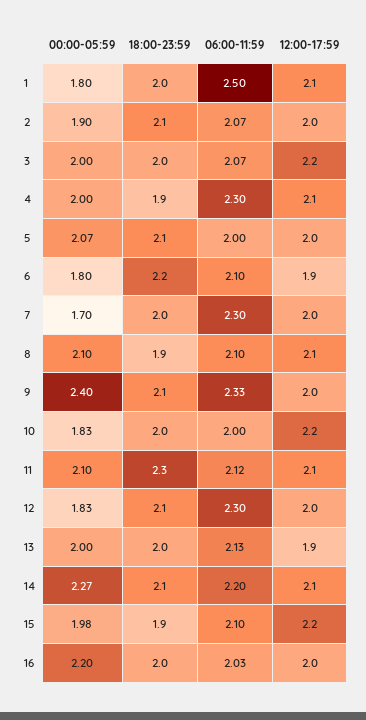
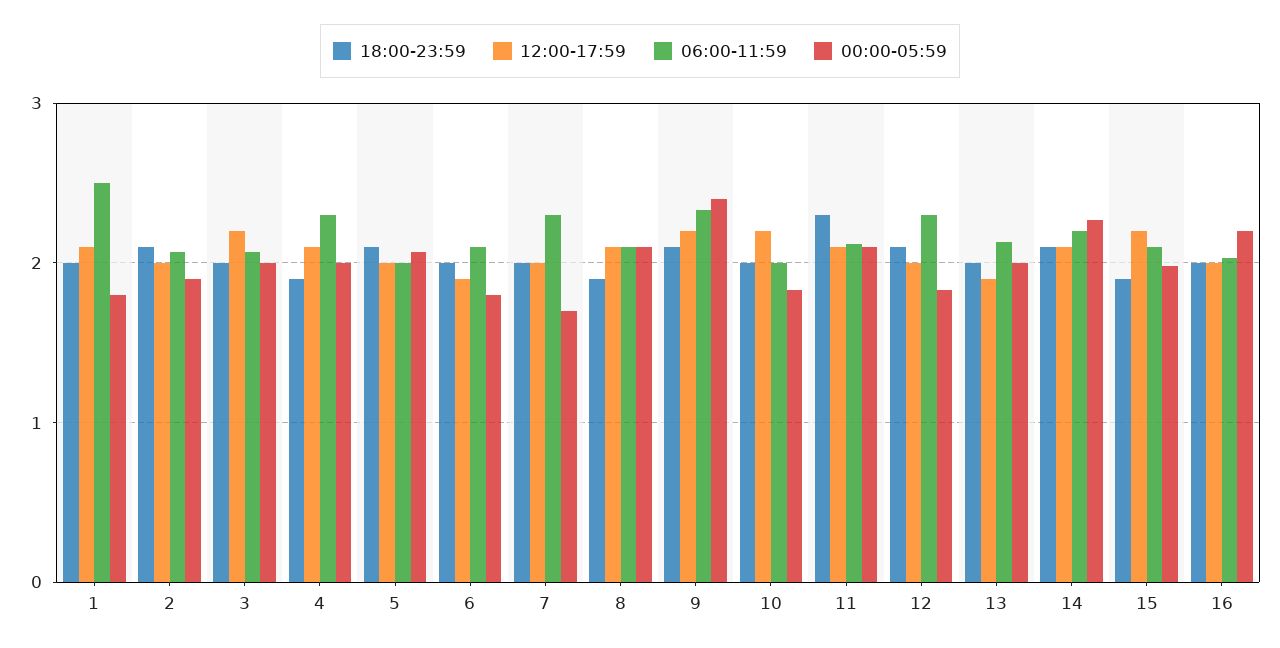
  {
    "00:00-05:59": {
      "1": 1.8,
      "2": 1.9,
      "3": 2,
      "4": 2,
      "5": 2.07,
      "6": 1.8,
      "7": 1.7,
      "8": 2.1,
      "9": 2.4,
      "10": 1.83,
      "11": 2.1,
      "12": 1.83,
      "13": 2,
      "14": 2.27,
      "15": 1.98,
      "16": 2.2
    },
    "18:00-23:59": {
      "1": 2,
      "2": 2.1,
      "3": 2,
      "4": 1.9,
      "5": 2.1,
-     "6": 2.2,
+     "6": 2,
      "7": 2,
      "8": 1.9,
      "9": 2.1,
      "10": 2,
      "11": 2.3,
      "12": 2.1,
      "13": 2,
      "14": 2.1,
      "15": 1.9,
      "16": 2
    },
    "06:00-11:59": {
      "1": 2.5,
      "2": 2.07,
      "3": 2.07,
      "4": 2.3,
      "5": 2,
      "6": 2.1,
      "7": 2.3,
      "8": 2.1,
      "9": 2.33,
      "10": 2,
      "11": 2.12,
      "12": 2.3,
      "13": 2.13,
      "14": 2.2,
      "15": 2.1,
      "16": 2.03
    },
    "12:00-17:59": {
      "1": 2.1,
      "2": 2,
      "3": 2.2,
      "4": 2.1,
      "5": 2,
      "6": 1.9,
      "7": 2,
      "8": 2.1,
-     "9": 2,
+     "9": 2.2,
      "10": 2.2,
      "11": 2.1,
      "12": 2,
      "13": 1.9,
      "14": 2.1,
      "15": 2.2,
      "16": 2
    }
  }

